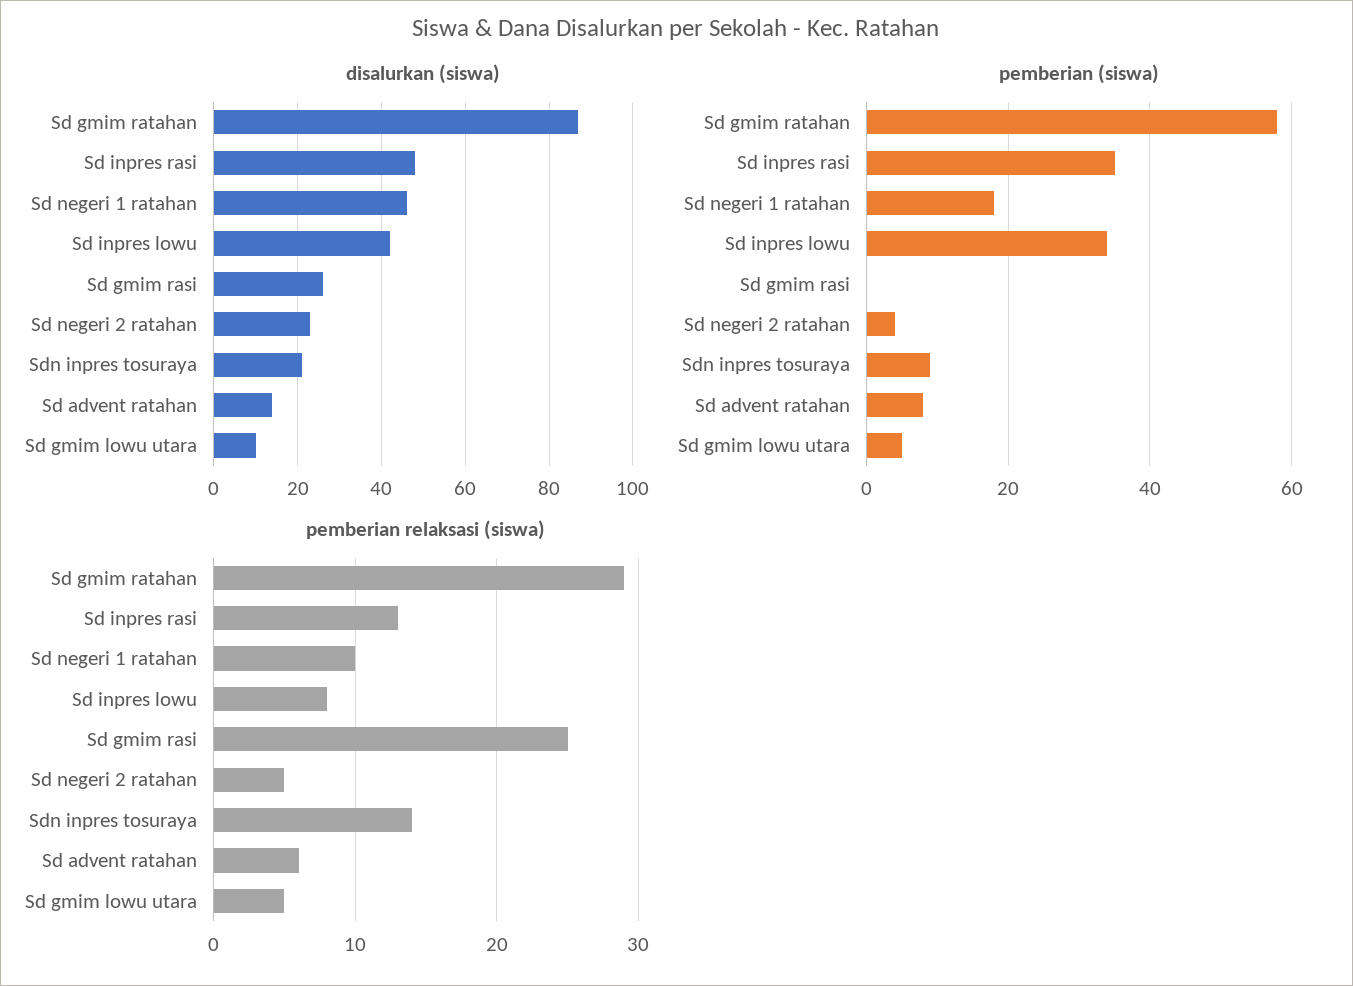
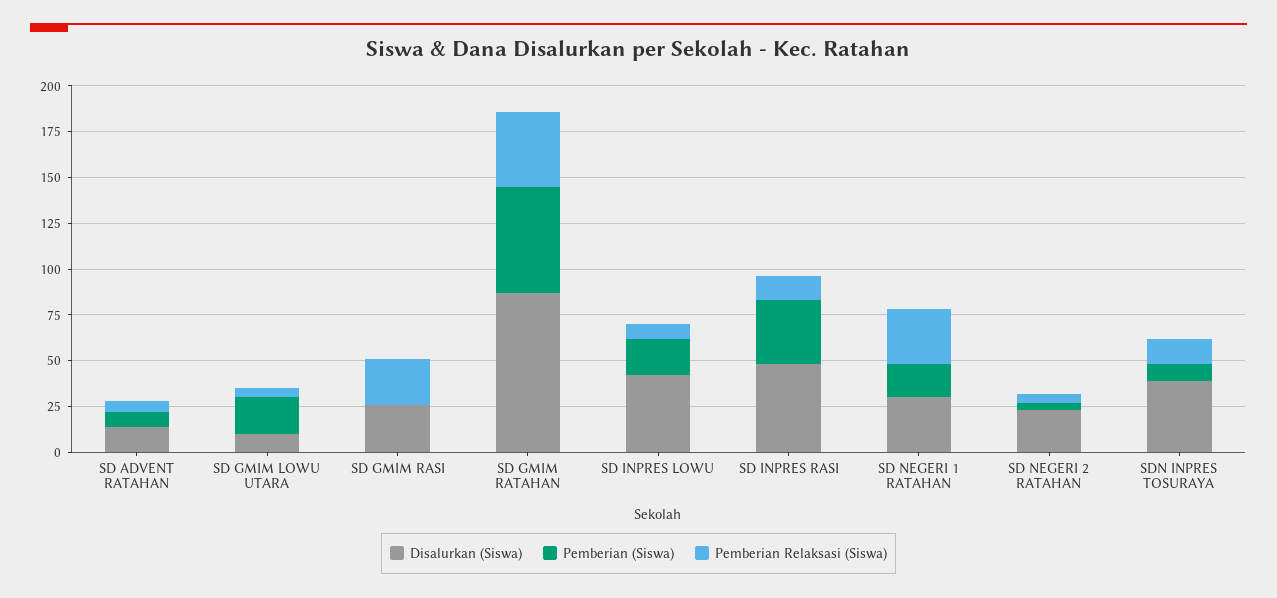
  {
    "disalurkan (siswa)": {
      "Sd gmim ratahan": 85,
      "Sd inpres rasi": 50,
-     "Sd negeri 1 ratahan": 45,
+     "Sd negeri 1 ratahan": 30,
      "Sd inpres lowu": 40,
      "Sd gmim rasi": 25,
      "Sd negeri 2 ratahan": 25,
-     "Sdn inpres tosuraya": 20,
+     "Sdn inpres tosuraya": 40,
      "Sd advent ratahan": 15,
      "Sd gmim lowu utara": 10
    },
    "pemberian (siswa)": {
      "Sd gmim ratahan": 60,
      "Sd inpres rasi": 35,
      "Sd negeri 1 ratahan": 20,
-     "Sd inpres lowu": 35,
+     "Sd inpres lowu": 20,
      "Sd gmim rasi": 0,
      "Sd negeri 2 ratahan": 5,
      "Sdn inpres tosuraya": 10,
      "Sd advent ratahan": 10,
-     "Sd gmim lowu utara": 5
+     "Sd gmim lowu utara": 20
    },
    "pemberian relaksasi (siswa)": {
-     "Sd gmim ratahan": 29,
+     "Sd gmim ratahan": 40,
      "Sd inpres rasi": 13,
-     "Sd negeri 1 ratahan": 10,
+     "Sd negeri 1 ratahan": 30,
      "Sd inpres lowu": 8,
      "Sd gmim rasi": 25,
      "Sd negeri 2 ratahan": 5,
      "Sdn inpres tosuraya": 14,
      "Sd advent ratahan": 6,
      "Sd gmim lowu utara": 5
    }
  }

